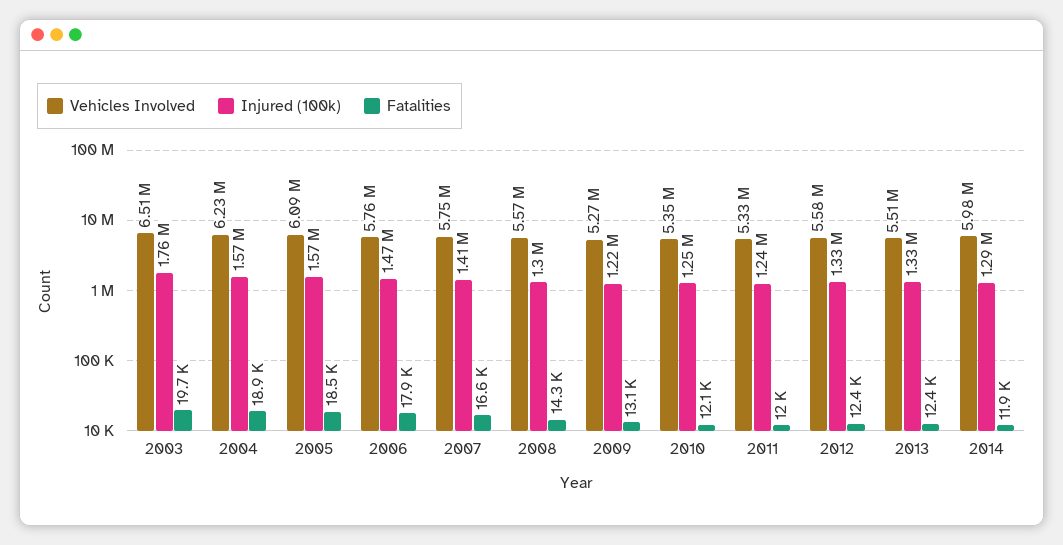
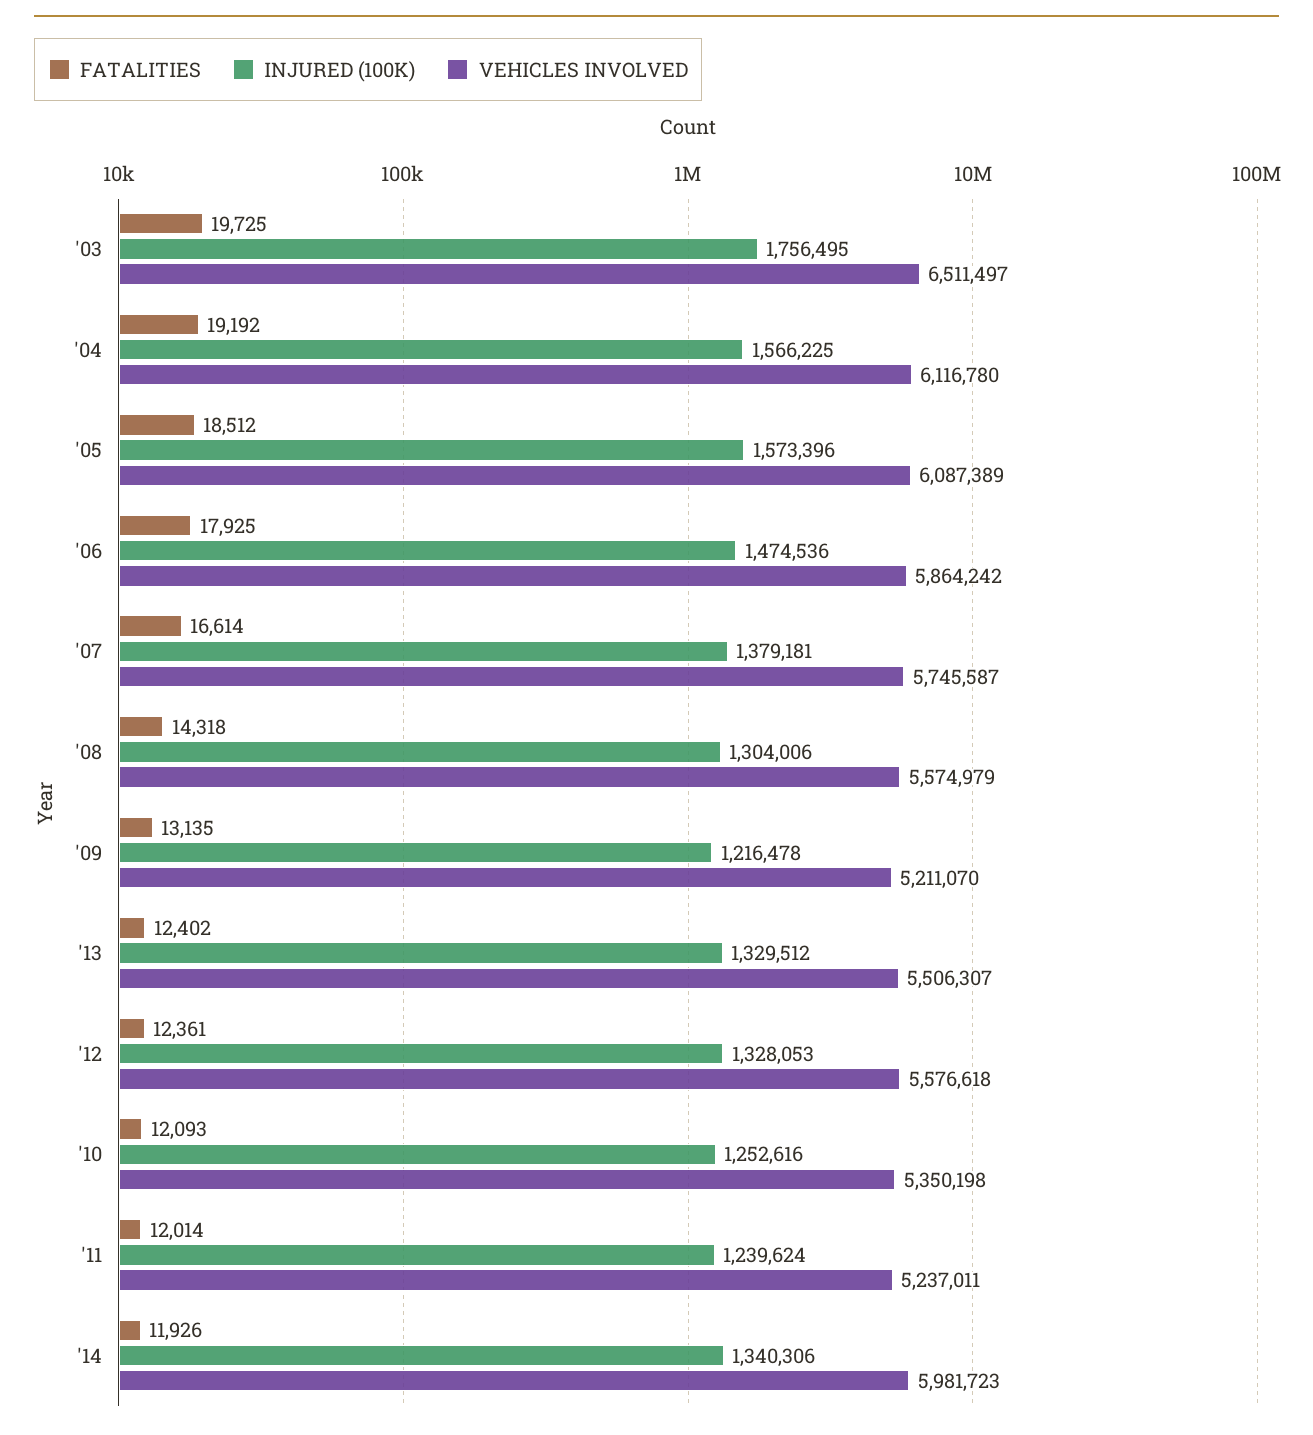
  {
    "Vehicles Involved": {
      "2003": 6511497,
-     "2004": 6230000,
+     "2004": 6116780,
      "2005": 6087389,
-     "2006": 5760000,
+     "2006": 5864242,
      "2007": 5745587,
      "2008": 5574979,
-     "2009": 5270000,
+     "2009": 5211070,
      "2010": 5350198,
-     "2011": 5330000,
+     "2011": 5237011,
      "2012": 5576618,
      "2013": 5506307,
      "2014": 5981723
    },
    "Injured (100k)": {
      "2003": 1756495,
      "2004": 1566225,
      "2005": 1573396,
      "2006": 1474536,
-     "2007": 1410000,
+     "2007": 1379181,
      "2008": 1304006,
      "2009": 1216478,
      "2010": 1252616,
      "2011": 1239624,
      "2012": 1328053,
      "2013": 1329512,
-     "2014": 1290000
+     "2014": 1340306
    },
    "Fatalities": {
      "2003": 19725,
-     "2004": 18900,
+     "2004": 19192,
      "2005": 18512,
      "2006": 17925,
      "2007": 16614,
      "2008": 14318,
      "2009": 13135,
      "2010": 12093,
      "2011": 12014,
      "2012": 12361,
      "2013": 12402,
      "2014": 11926
    }
  }

